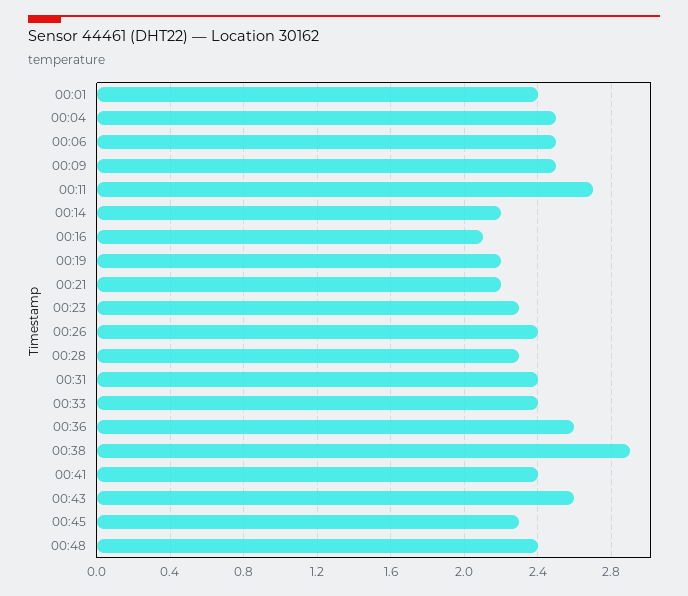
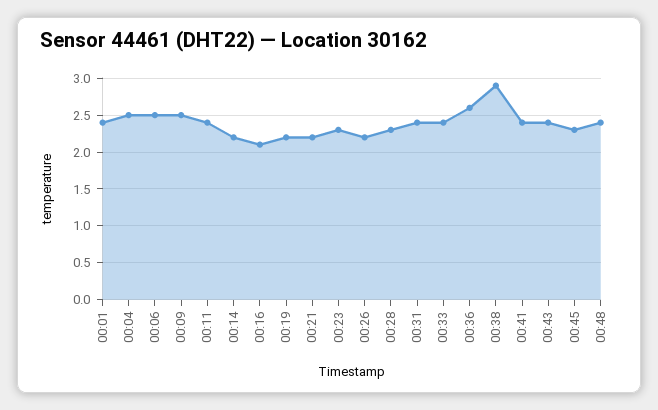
  {
    "00:01": 2.4,
    "00:04": 2.5,
    "00:06": 2.5,
    "00:09": 2.5,
-   "00:11": 2.7,
+   "00:11": 2.4,
    "00:14": 2.2,
    "00:16": 2.1,
    "00:19": 2.2,
    "00:21": 2.2,
    "00:23": 2.3,
-   "00:26": 2.4,
+   "00:26": 2.2,
    "00:28": 2.3,
    "00:31": 2.4,
    "00:33": 2.4,
    "00:36": 2.6,
    "00:38": 2.9,
    "00:41": 2.4,
-   "00:43": 2.6,
+   "00:43": 2.4,
    "00:45": 2.3,
    "00:48": 2.4
  }

